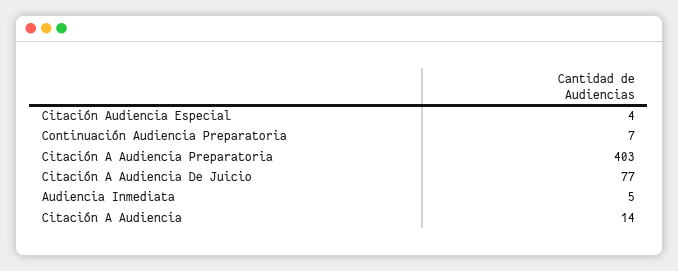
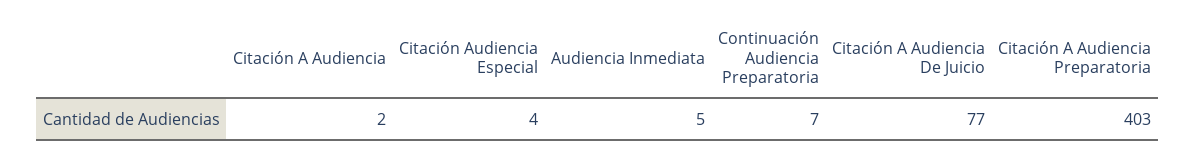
  {
    "Citación Audiencia Especial": 4,
    "Continuación Audiencia Preparatoria": 7,
    "Citación A Audiencia Preparatoria": 403,
    "Citación A Audiencia De Juicio": 77,
    "Audiencia Inmediata": 5,
-   "Citación A Audiencia": 14
+   "Citación A Audiencia": 2
  }

